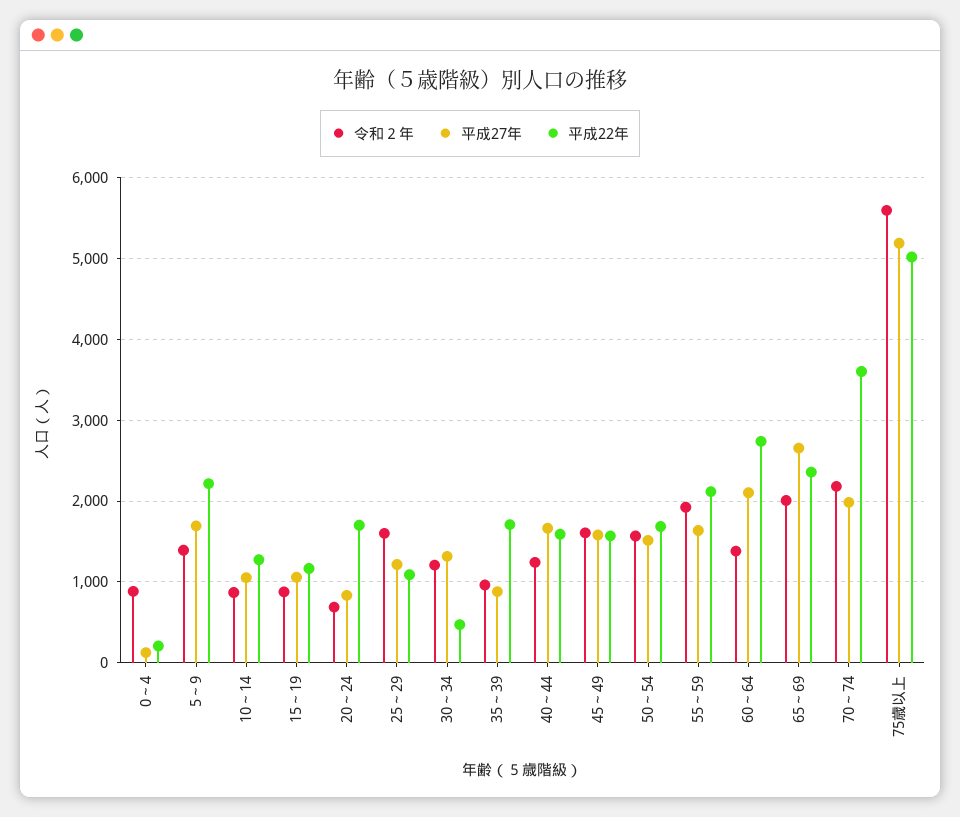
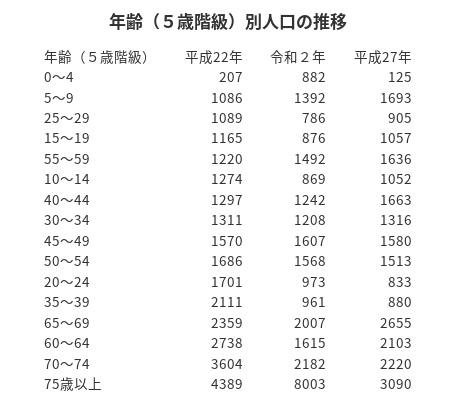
  {
    "令和２年": {
      "0～4": 882,
      "5～9": 1392,
      "10～14": 869,
      "15～19": 876,
-     "20～24": 700,
+     "20～24": 973,
-     "25～29": 1600,
+     "25～29": 786,
      "30～34": 1208,
      "35～39": 961,
      "40～44": 1242,
      "45～49": 1607,
      "50～54": 1568,
-     "55～59": 1900,
+     "55～59": 1492,
-     "60～64": 1400,
+     "60～64": 1615,
      "65～69": 2007,
      "70～74": 2182,
-     "75歳以上": 5600
+     "75歳以上": 8003
    },
    "平成27年": {
      "0～4": 125,
      "5～9": 1693,
      "10～14": 1052,
      "15～19": 1057,
      "20～24": 833,
-     "25～29": 1200,
+     "25～29": 905,
      "30～34": 1316,
      "35～39": 880,
      "40～44": 1663,
      "45～49": 1580,
      "50～54": 1513,
      "55～59": 1636,
      "60～64": 2103,
      "65～69": 2655,
-     "70～74": 2000,
+     "70～74": 2220,
-     "75歳以上": 5200
+     "75歳以上": 3090
    },
    "平成22年": {
      "0～4": 207,
-     "5～9": 2200,
+     "5～9": 1086,
      "10～14": 1274,
      "15～19": 1165,
      "20～24": 1701,
      "25～29": 1089,
-     "30～34": 500,
+     "30～34": 1311,
-     "35～39": 1700,
+     "35～39": 2111,
-     "40～44": 1600,
+     "40～44": 1297,
      "45～49": 1570,
      "50～54": 1686,
-     "55～59": 2100,
+     "55～59": 1220,
      "60～64": 2738,
      "65～69": 2359,
      "70～74": 3604,
-     "75歳以上": 5000
+     "75歳以上": 4389
    }
  }

